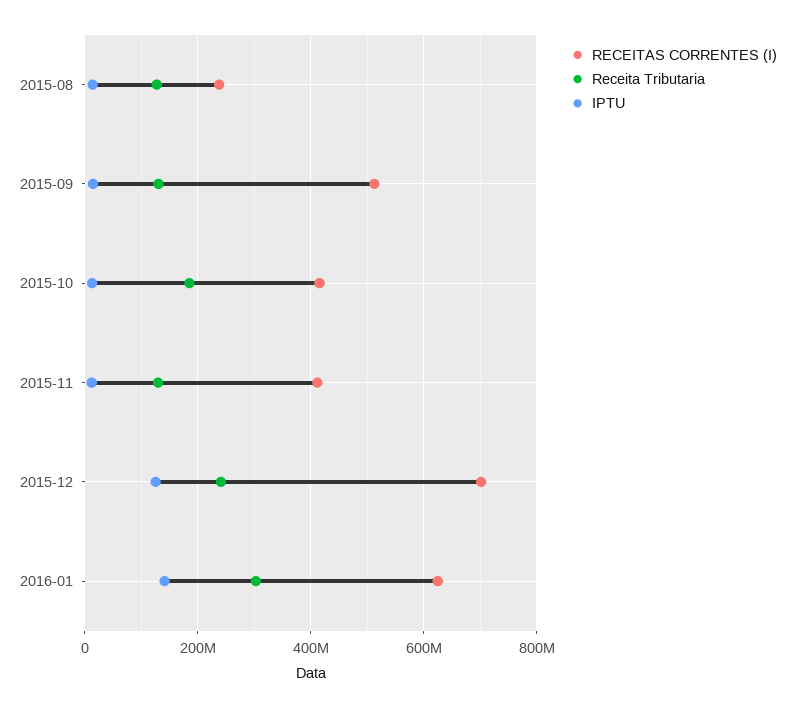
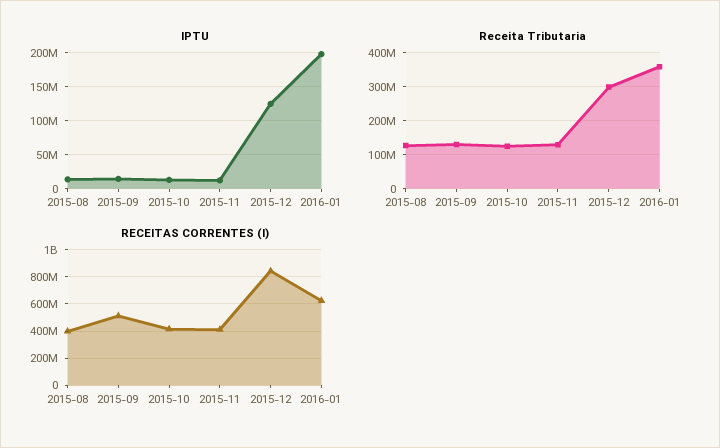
  {
    "RECEITAS CORRENTES (I)": {
-     "2015-08": 240000000,
+     "2015-08": 400000000,
      "2015-09": 520000000,
      "2015-10": 420000000,
      "2015-11": 420000000,
-     "2015-12": 700000000,
+     "2015-12": 850000000,
      "2016-01": 620000000
    },
    "Receita Tributaria": {
      "2015-08": 120000000,
      "2015-09": 140000000,
-     "2015-10": 180000000,
+     "2015-10": 120000000,
      "2015-11": 120000000,
-     "2015-12": 240000000,
+     "2015-12": 300000000,
-     "2016-01": 300000000
+     "2016-01": 360000000
    },
    "IPTU": {
      "2015-08": 10000000,
      "2015-09": 10000000,
      "2015-10": 10000000,
      "2015-11": 10000000,
      "2015-12": 130000000,
-     "2016-01": 140000000
+     "2016-01": 200000000
    }
  }

